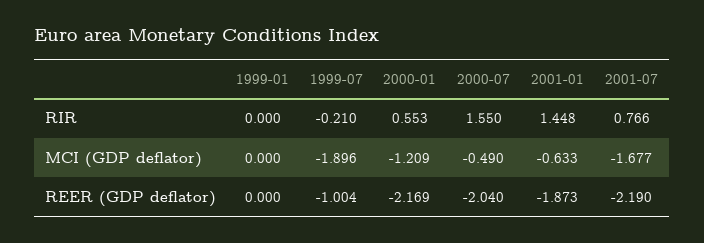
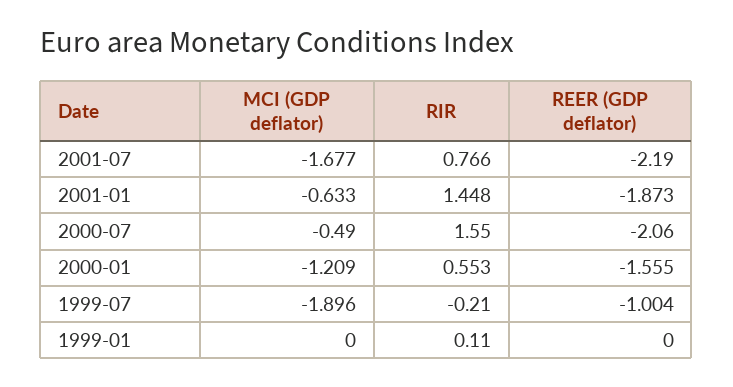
  {
    "1999-01": {
-     "RIR": 0,
+     "RIR": 0.11,
      "MCI (GDP deflator)": 0,
      "REER (GDP deflator)": 0
    },
    "1999-07": {
      "RIR": -0.21,
      "MCI (GDP deflator)": -1.896,
      "REER (GDP deflator)": -1.004
    },
    "2000-01": {
      "RIR": 0.553,
      "MCI (GDP deflator)": -1.209,
-     "REER (GDP deflator)": -2.169
+     "REER (GDP deflator)": -1.555
    },
    "2000-07": {
      "RIR": 1.55,
      "MCI (GDP deflator)": -0.49,
-     "REER (GDP deflator)": -2.04
+     "REER (GDP deflator)": -2.06
    },
    "2001-01": {
      "RIR": 1.448,
      "MCI (GDP deflator)": -0.633,
      "REER (GDP deflator)": -1.873
    },
    "2001-07": {
      "RIR": 0.766,
      "MCI (GDP deflator)": -1.677,
      "REER (GDP deflator)": -2.19
    }
  }

